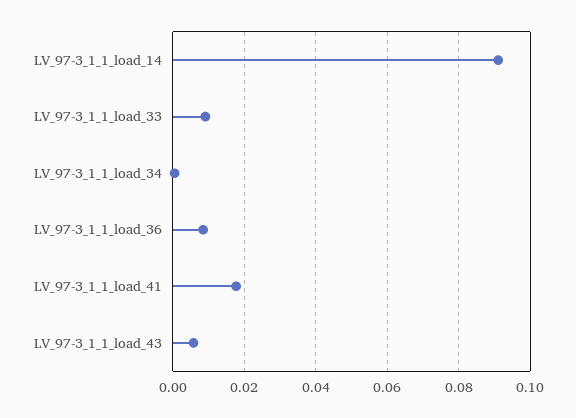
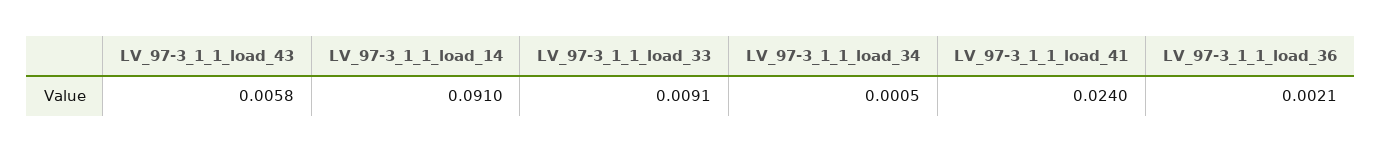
  {
    "LV_97-3_1_1_load_14": 0.091,
    "LV_97-3_1_1_load_33": 0.0091,
    "LV_97-3_1_1_load_34": 0.0005,
-   "LV_97-3_1_1_load_36": 0.008,
+   "LV_97-3_1_1_load_36": 0.0021,
-   "LV_97-3_1_1_load_41": 0.018,
+   "LV_97-3_1_1_load_41": 0.024,
    "LV_97-3_1_1_load_43": 0.0058
  }

